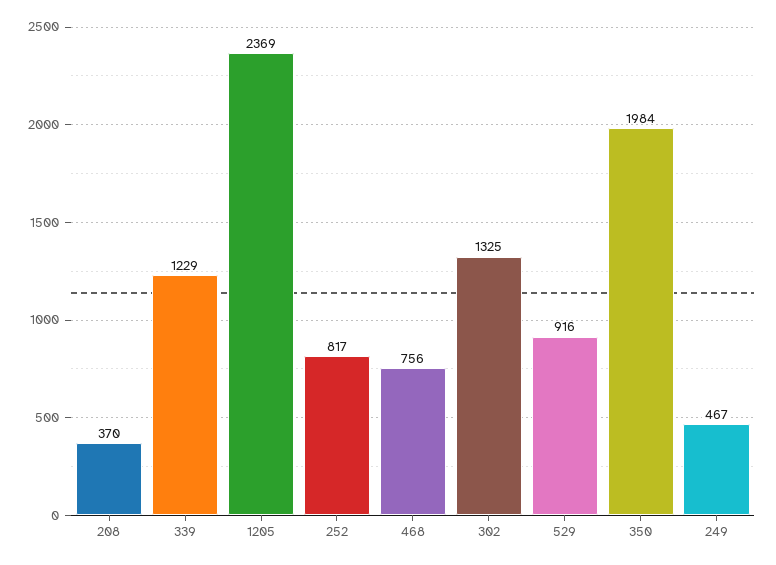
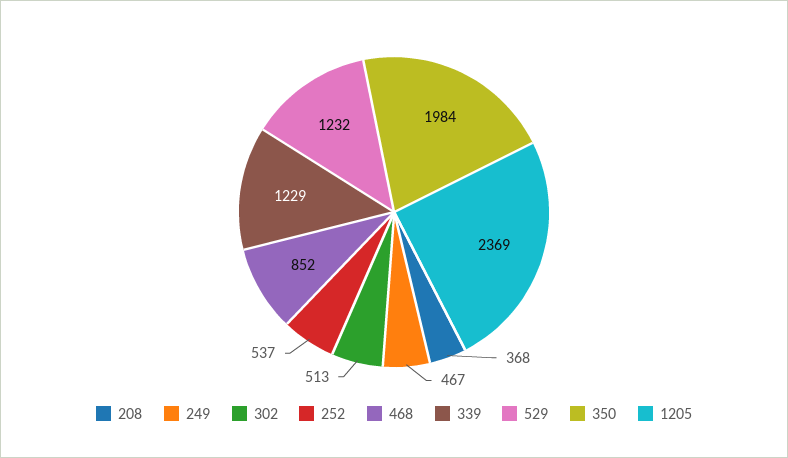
  {
-   "208": 370,
+   "208": 368,
    "339": 1229,
    "1205": 2369,
-   "252": 817,
+   "252": 537,
-   "468": 756,
+   "468": 852,
-   "302": 1325,
+   "302": 513,
-   "529": 916,
+   "529": 1232,
    "350": 1984,
    "249": 467
  }

